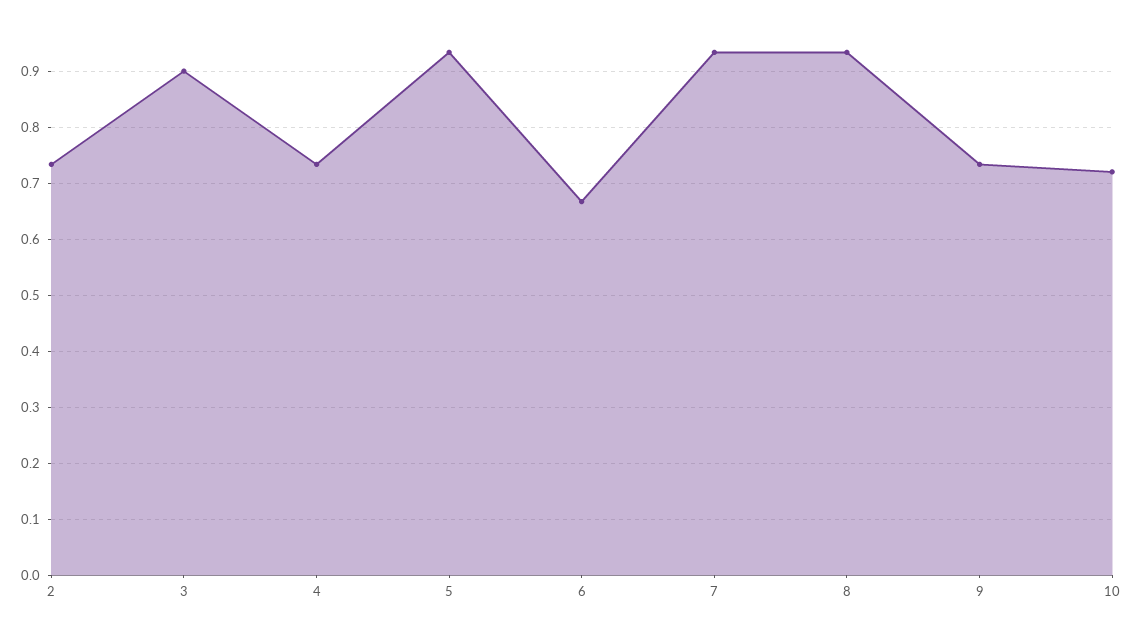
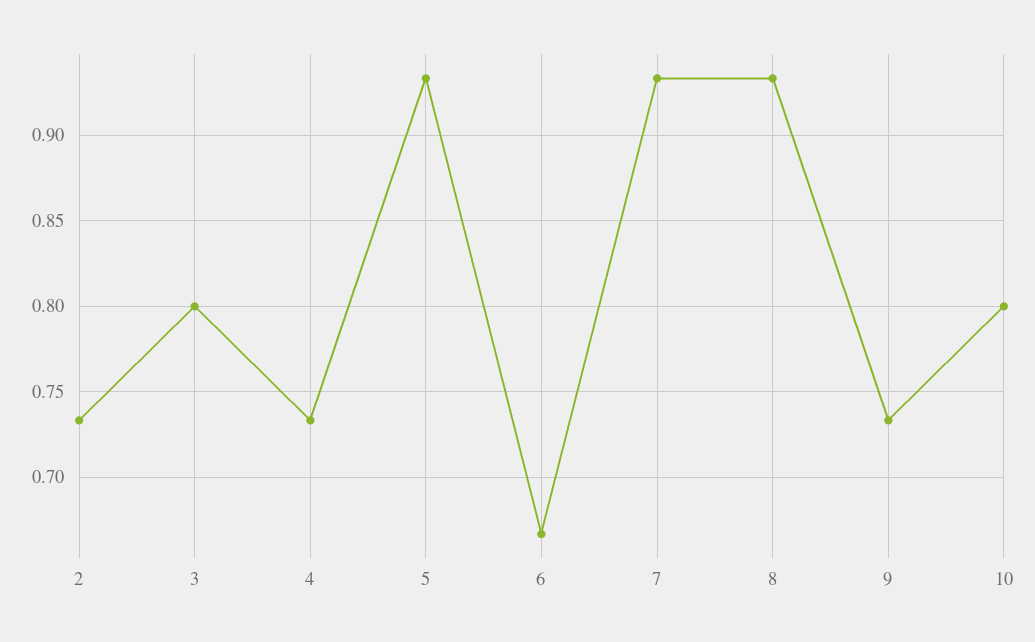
  {
    "2": 0.735,
-   "3": 0.9,
+   "3": 0.8,
    "4": 0.735,
    "5": 0.935,
    "6": 0.665,
    "7": 0.935,
    "8": 0.935,
    "9": 0.735,
-   "10": 0.72
+   "10": 0.8
  }

